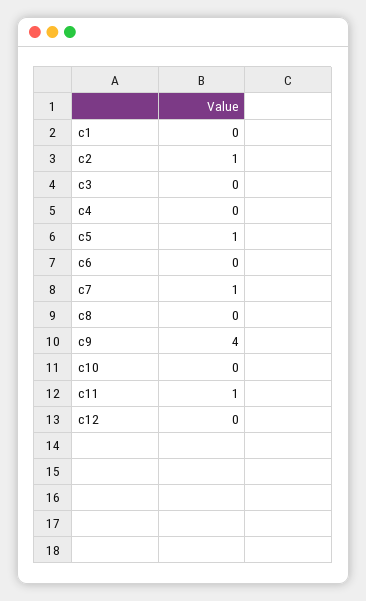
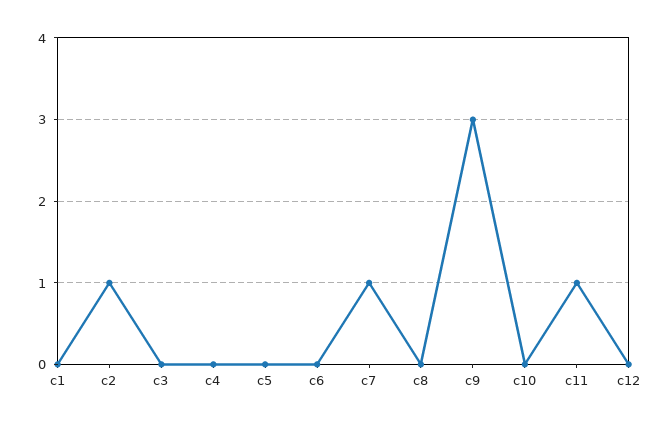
  {
    "c1": 0,
    "c2": 1,
    "c3": 0,
    "c4": 0,
-   "c5": 1,
+   "c5": 0,
    "c6": 0,
    "c7": 1,
    "c8": 0,
-   "c9": 4,
+   "c9": 3,
    "c10": 0,
    "c11": 1,
    "c12": 0
  }

